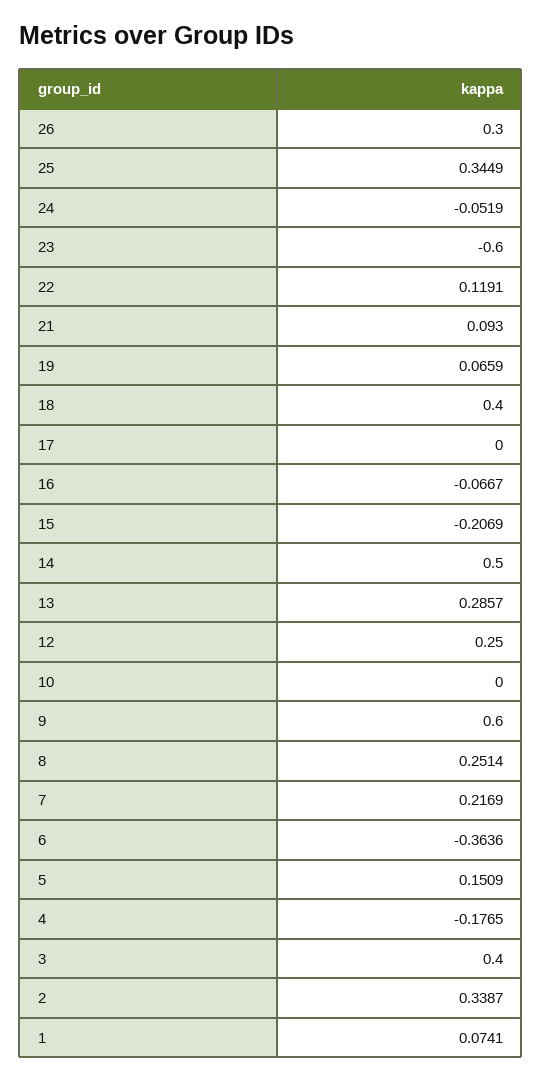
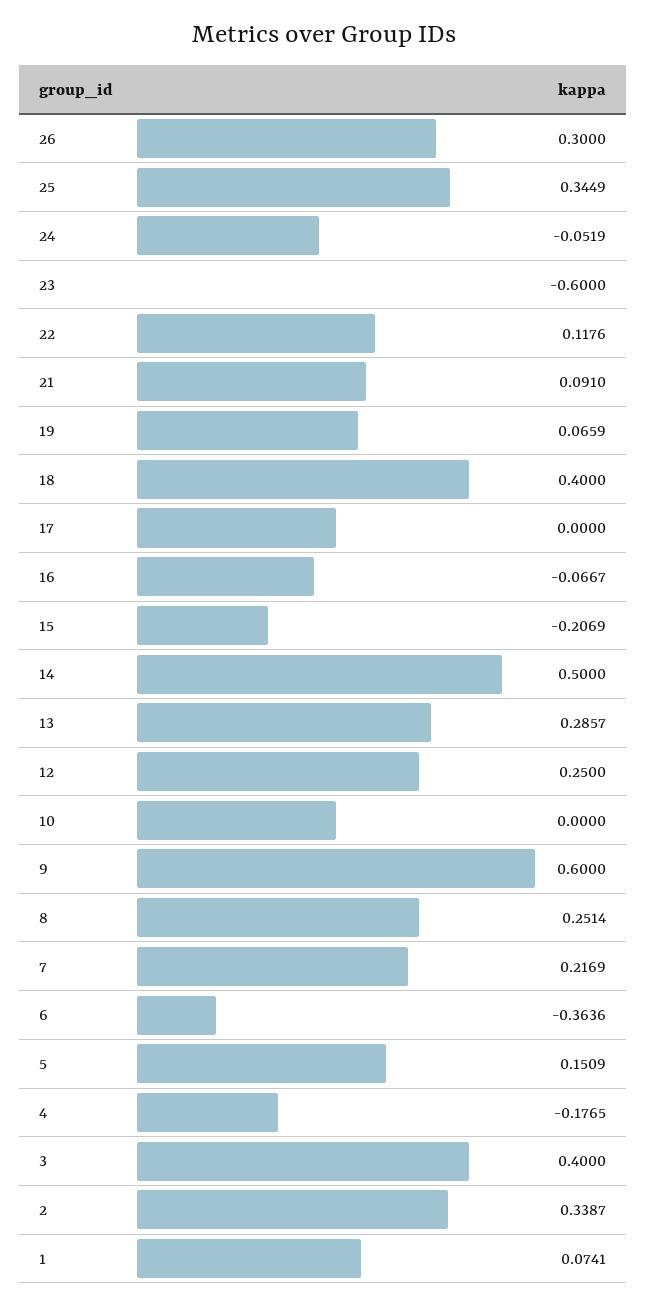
  {
    "26": 0.3,
    "25": 0.3449,
    "24": -0.0519,
    "23": -0.6,
-   "22": 0.1191,
+   "22": 0.1176,
-   "21": 0.093,
+   "21": 0.091,
    "19": 0.0659,
    "18": 0.4,
    "17": 0,
    "16": -0.0667,
    "15": -0.2069,
    "14": 0.5,
    "13": 0.2857,
    "12": 0.25,
    "10": 0,
    "9": 0.6,
    "8": 0.2514,
    "7": 0.2169,
    "6": -0.3636,
    "5": 0.1509,
    "4": -0.1765,
    "3": 0.4,
    "2": 0.3387,
    "1": 0.0741
  }

